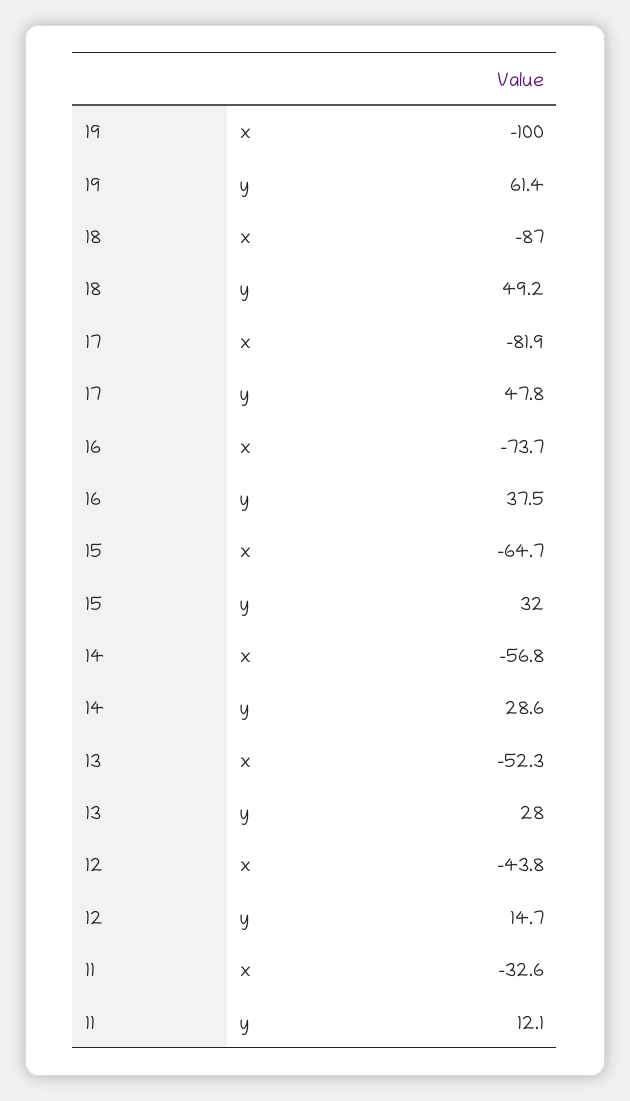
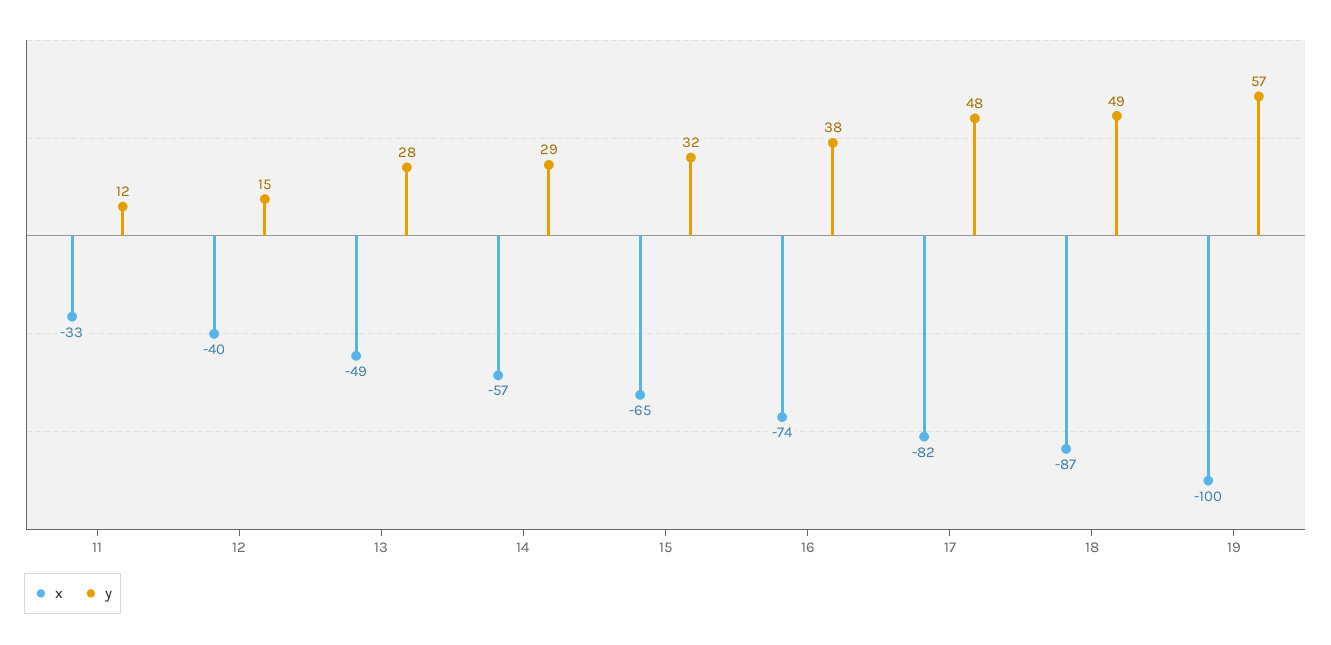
  {
    "x": {
      "19": -100,
      "18": -87,
      "17": -81.9,
      "16": -73.7,
      "15": -64.7,
      "14": -56.8,
-     "13": -52.3,
+     "13": -49,
-     "12": -43.8,
+     "12": -40,
      "11": -32.6
    },
    "y": {
-     "19": 61.4,
+     "19": 57,
      "18": 49.2,
      "17": 47.8,
      "16": 37.5,
      "15": 32,
      "14": 28.6,
      "13": 28,
      "12": 14.7,
      "11": 12.1
    }
  }

